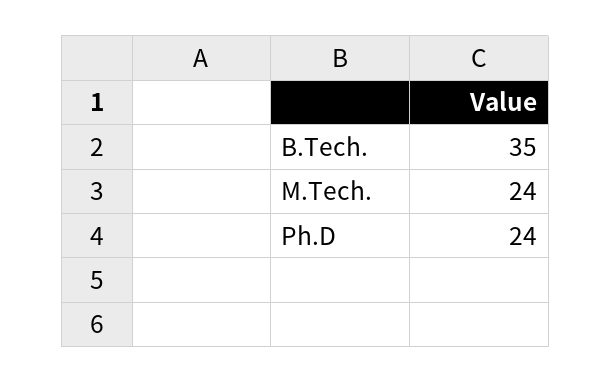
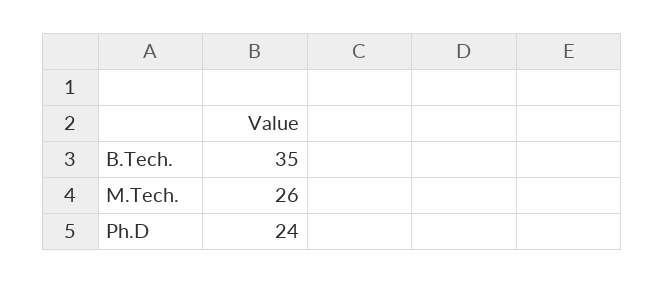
  {
    "B.Tech.": 35,
-   "M.Tech.": 24,
+   "M.Tech.": 26,
    "Ph.D": 24
  }

